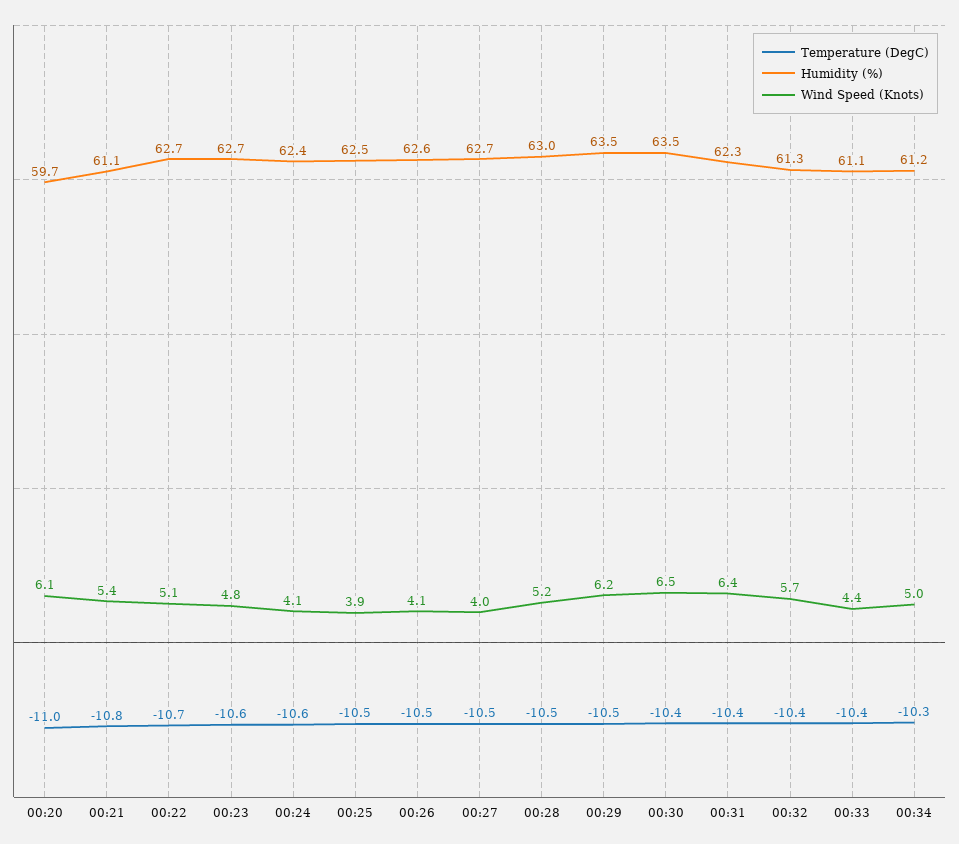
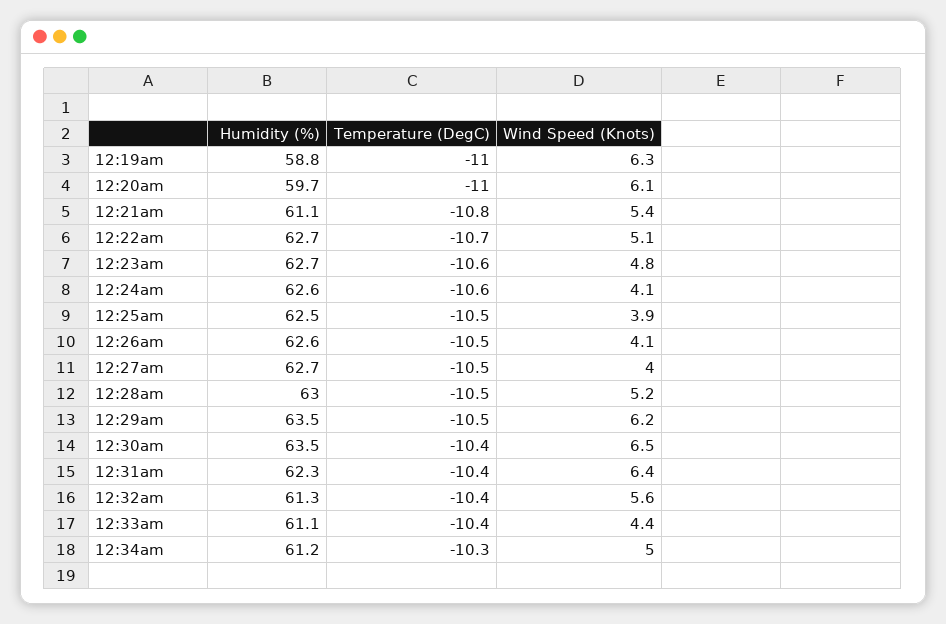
  {
    "Temperature (DegC)": {
      "00:20": -11,
      "00:21": -10.8,
      "00:22": -10.7,
      "00:23": -10.6,
      "00:24": -10.6,
      "00:25": -10.5,
      "00:26": -10.5,
      "00:27": -10.5,
      "00:28": -10.5,
      "00:29": -10.5,
      "00:30": -10.4,
      "00:31": -10.4,
      "00:32": -10.4,
      "00:33": -10.4,
-     "00:34": -10.3
+     "00:34": -10.3,
+     "12:19am": -11
    },
    "Humidity (%)": {
      "00:20": 59.7,
      "00:21": 61.1,
      "00:22": 62.7,
      "00:23": 62.7,
-     "00:24": 62.4,
+     "00:24": 62.6,
      "00:25": 62.5,
      "00:26": 62.6,
      "00:27": 62.7,
      "00:28": 63,
      "00:29": 63.5,
      "00:30": 63.5,
      "00:31": 62.3,
      "00:32": 61.3,
      "00:33": 61.1,
-     "00:34": 61.2
+     "00:34": 61.2,
+     "12:19am": 58.8
    },
    "Wind Speed (Knots)": {
      "00:20": 6.1,
      "00:21": 5.4,
      "00:22": 5.1,
      "00:23": 4.8,
      "00:24": 4.1,
      "00:25": 3.9,
      "00:26": 4.1,
      "00:27": 4,
      "00:28": 5.2,
      "00:29": 6.2,
      "00:30": 6.5,
      "00:31": 6.4,
-     "00:32": 5.7,
+     "00:32": 5.6,
      "00:33": 4.4,
-     "00:34": 5
+     "00:34": 5,
+     "12:19am": 6.3
    }
  }

